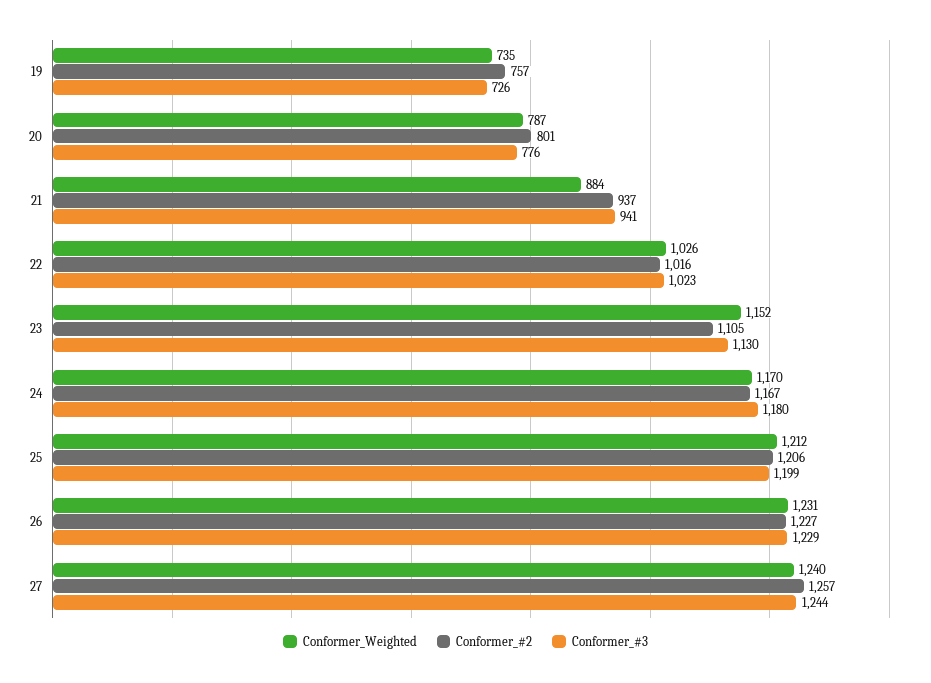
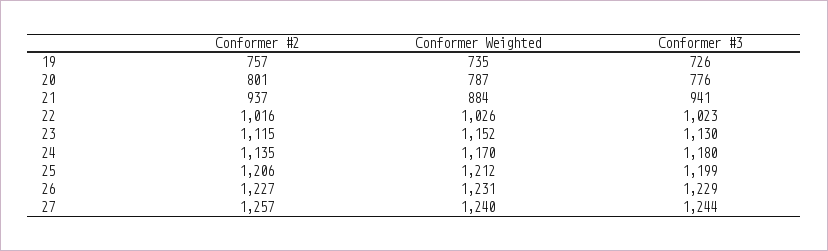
  {
    "Conformer_Weighted": {
      "19": 735,
      "20": 787,
      "21": 884,
      "22": 1026,
      "23": 1152,
      "24": 1170,
      "25": 1212,
      "26": 1231,
      "27": 1240
    },
    "Conformer_#2": {
      "19": 757,
      "20": 801,
      "21": 937,
      "22": 1016,
-     "23": 1105,
+     "23": 1115,
-     "24": 1167,
+     "24": 1135,
      "25": 1206,
      "26": 1227,
      "27": 1257
    },
    "Conformer_#3": {
      "19": 726,
      "20": 776,
      "21": 941,
      "22": 1023,
      "23": 1130,
      "24": 1180,
      "25": 1199,
      "26": 1229,
      "27": 1244
    }
  }

